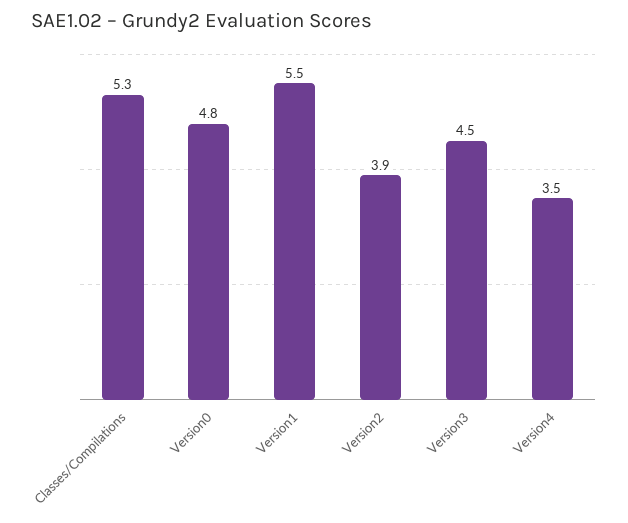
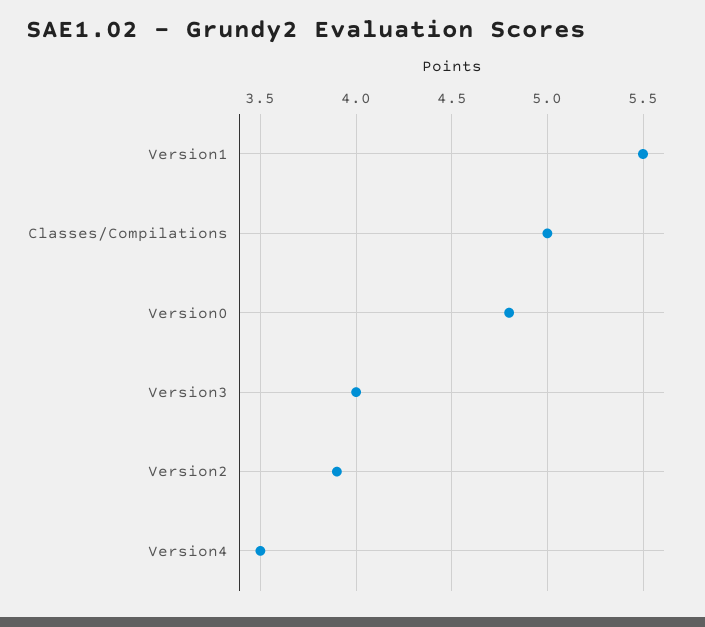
  {
-   "Classes/Compilations": 5.3,
+   "Classes/Compilations": 5,
    "Version0": 4.8,
    "Version1": 5.5,
    "Version2": 3.9,
-   "Version3": 4.5,
+   "Version3": 4,
    "Version4": 3.5
  }

